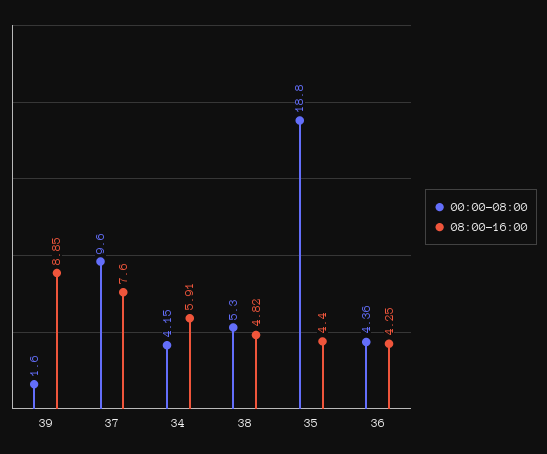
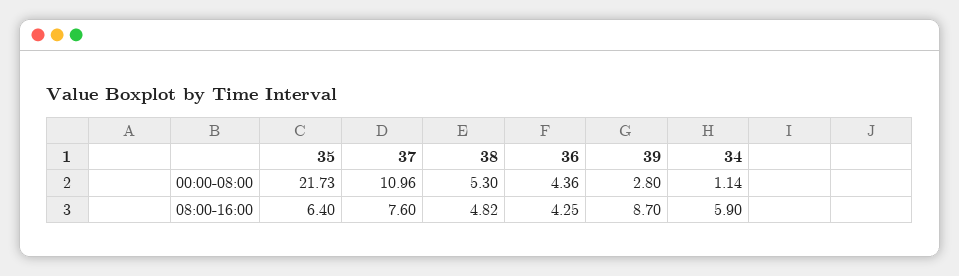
  {
    "00:00-08:00": {
-     "39": 1.6,
+     "39": 2.8,
-     "37": 9.6,
+     "37": 10.96,
-     "34": 4.15,
+     "34": 1.14,
      "38": 5.3,
-     "35": 18.8,
+     "35": 21.73,
      "36": 4.36
    },
    "08:00-16:00": {
-     "39": 8.85,
+     "39": 8.7,
      "37": 7.6,
-     "34": 5.91,
+     "34": 5.9,
      "38": 4.82,
-     "35": 4.4,
+     "35": 6.4,
      "36": 4.25
    }
  }

